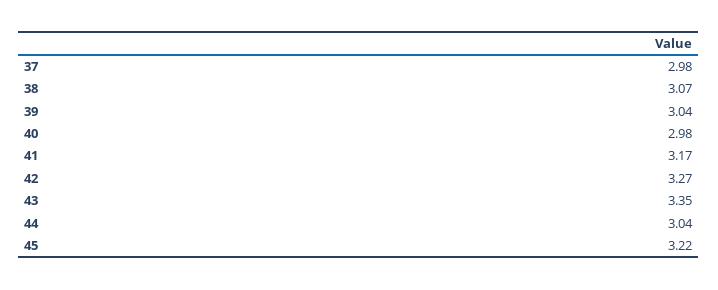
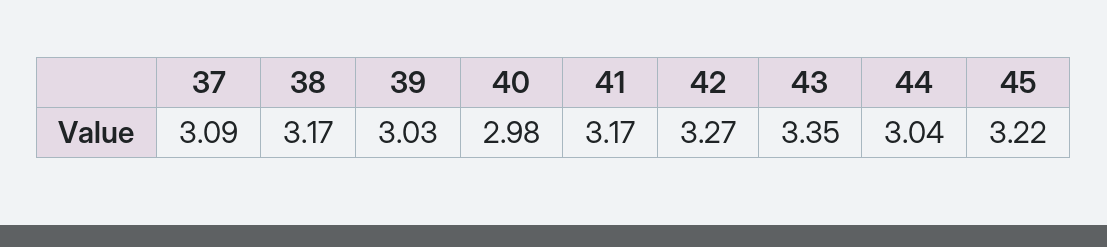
  {
-   "37": 2.98,
+   "37": 3.09,
-   "38": 3.07,
+   "38": 3.17,
-   "39": 3.04,
+   "39": 3.03,
    "40": 2.98,
    "41": 3.17,
    "42": 3.27,
    "43": 3.35,
    "44": 3.04,
    "45": 3.22
  }

